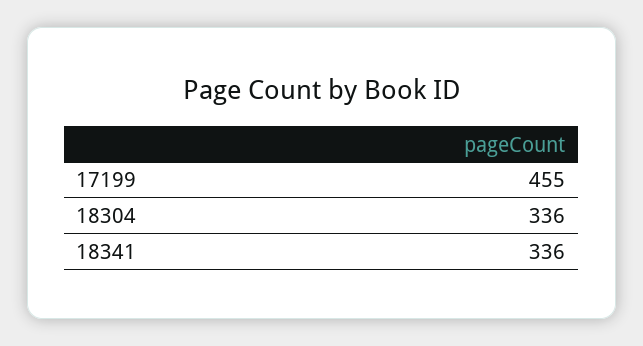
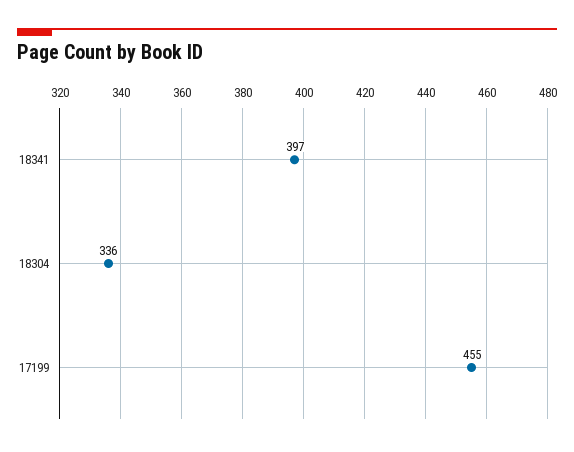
  {
    "17199": 455,
    "18304": 336,
-   "18341": 336
+   "18341": 397
  }

